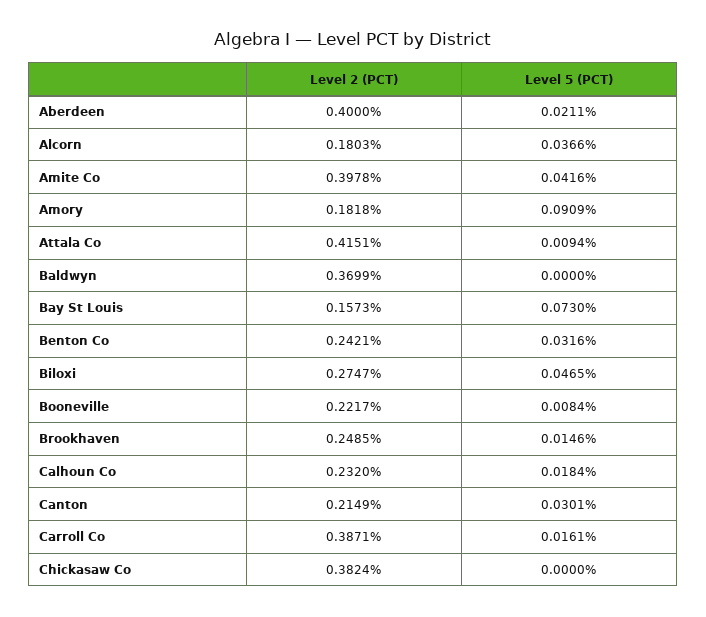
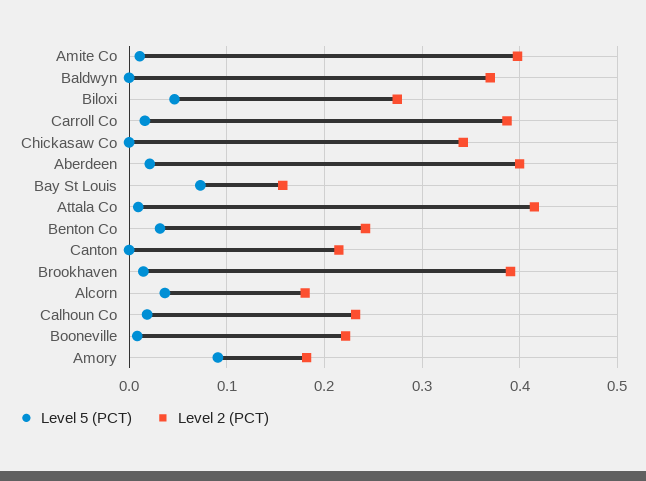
  {
    "Level 2 (PCT)": {
      "Aberdeen": 0.4,
      "Alcorn": 0.1803,
      "Amite Co": 0.3978,
      "Amory": 0.1818,
      "Attala Co": 0.4151,
      "Baldwyn": 0.3699,
      "Bay St Louis": 0.1573,
      "Benton Co": 0.2421,
      "Biloxi": 0.2747,
      "Booneville": 0.2217,
-     "Brookhaven": 0.2485,
+     "Brookhaven": 0.39,
      "Calhoun Co": 0.232,
      "Canton": 0.2149,
      "Carroll Co": 0.3871,
-     "Chickasaw Co": 0.3824
+     "Chickasaw Co": 0.34
    },
    "Level 5 (PCT)": {
      "Aberdeen": 0.0211,
      "Alcorn": 0.0366,
-     "Amite Co": 0.0416,
+     "Amite Co": 0.01,
      "Amory": 0.0909,
      "Attala Co": 0.0094,
      "Baldwyn": 0,
      "Bay St Louis": 0.073,
      "Benton Co": 0.0316,
      "Biloxi": 0.0465,
      "Booneville": 0.0084,
      "Brookhaven": 0.0146,
      "Calhoun Co": 0.0184,
-     "Canton": 0.0301,
+     "Canton": 0,
      "Carroll Co": 0.0161,
      "Chickasaw Co": 0
    }
  }

